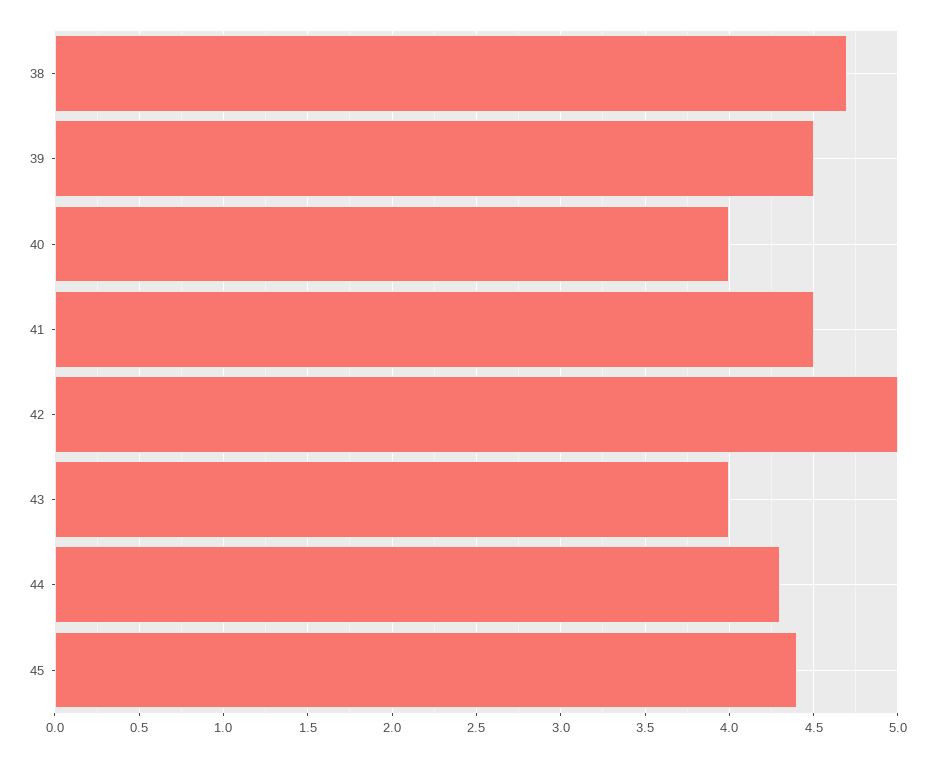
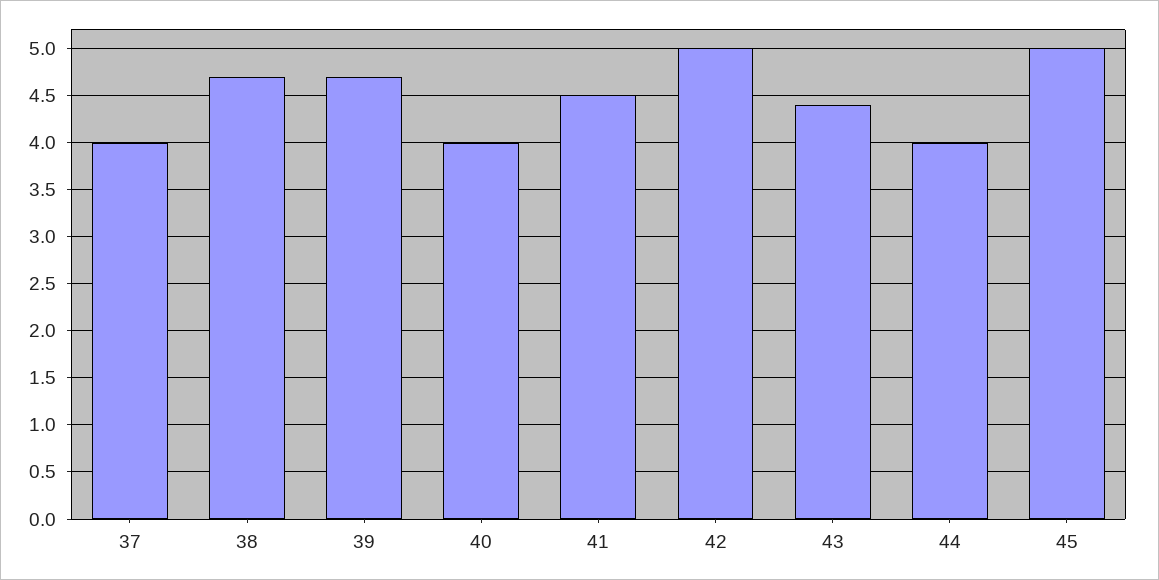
  {
    "38": 4.7,
-   "39": 4.5,
+   "39": 4.7,
    "40": 4,
    "41": 4.5,
    "42": 5,
-   "43": 4,
+   "43": 4.4,
-   "44": 4.3,
+   "44": 4,
-   "45": 4.4
+   "45": 5,
+   "37": 4
  }

